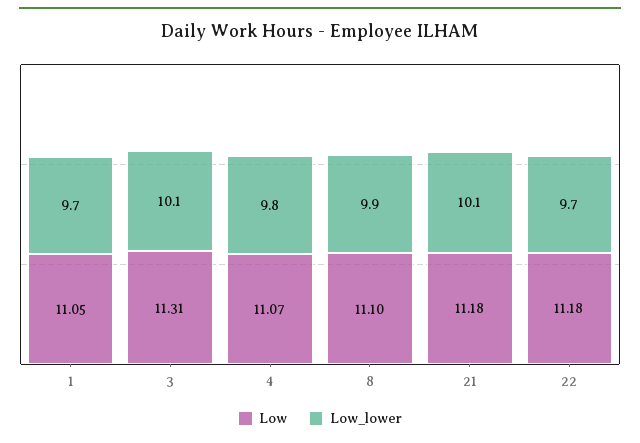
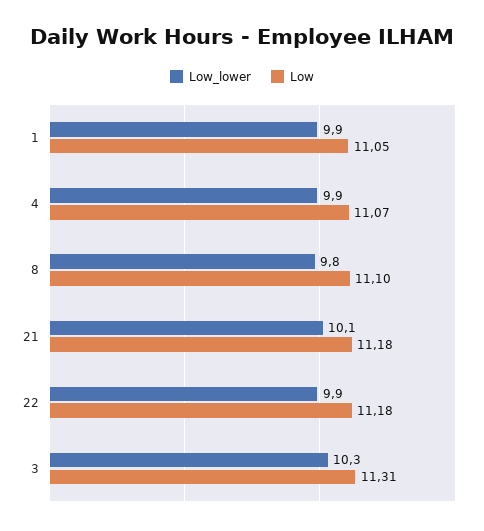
  {
    "Low": {
      "1": 11.05,
      "3": 11.31,
      "4": 11.07,
      "8": 11.1,
      "21": 11.18,
      "22": 11.18
    },
    "Low_lower": {
-     "1": 9.7,
+     "1": 9.9,
-     "3": 10.1,
+     "3": 10.3,
-     "4": 9.8,
+     "4": 9.9,
-     "8": 9.9,
+     "8": 9.8,
      "21": 10.1,
-     "22": 9.7
+     "22": 9.9
    }
  }

